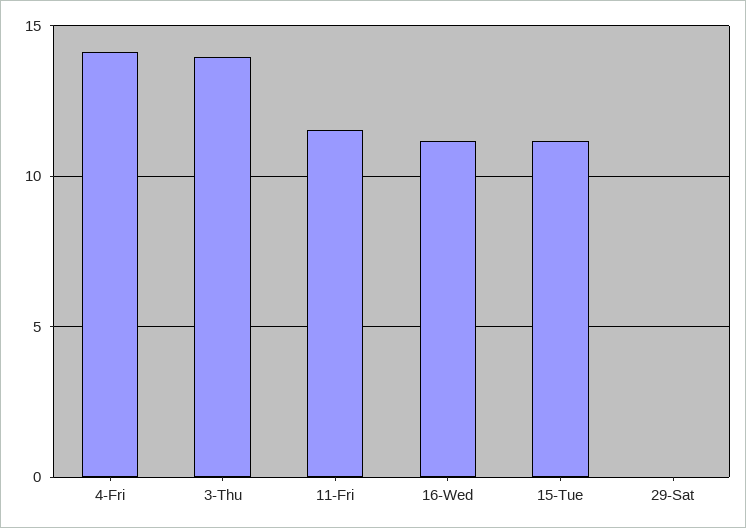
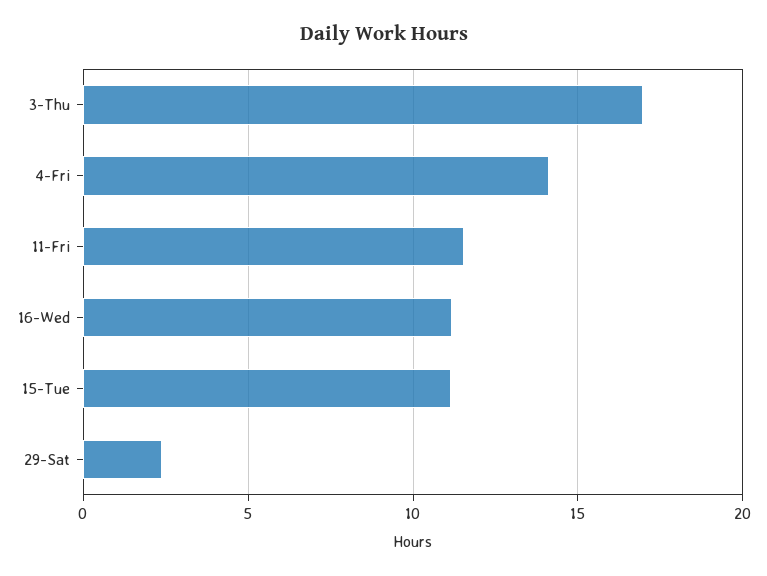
  {
    "4-Fri": 14,
-   "3-Thu": 14,
+   "3-Thu": 17,
    "11-Fri": 11.5,
    "16-Wed": 11,
    "15-Tue": 11,
-   "29-Sat": 0
+   "29-Sat": 2.5
  }

